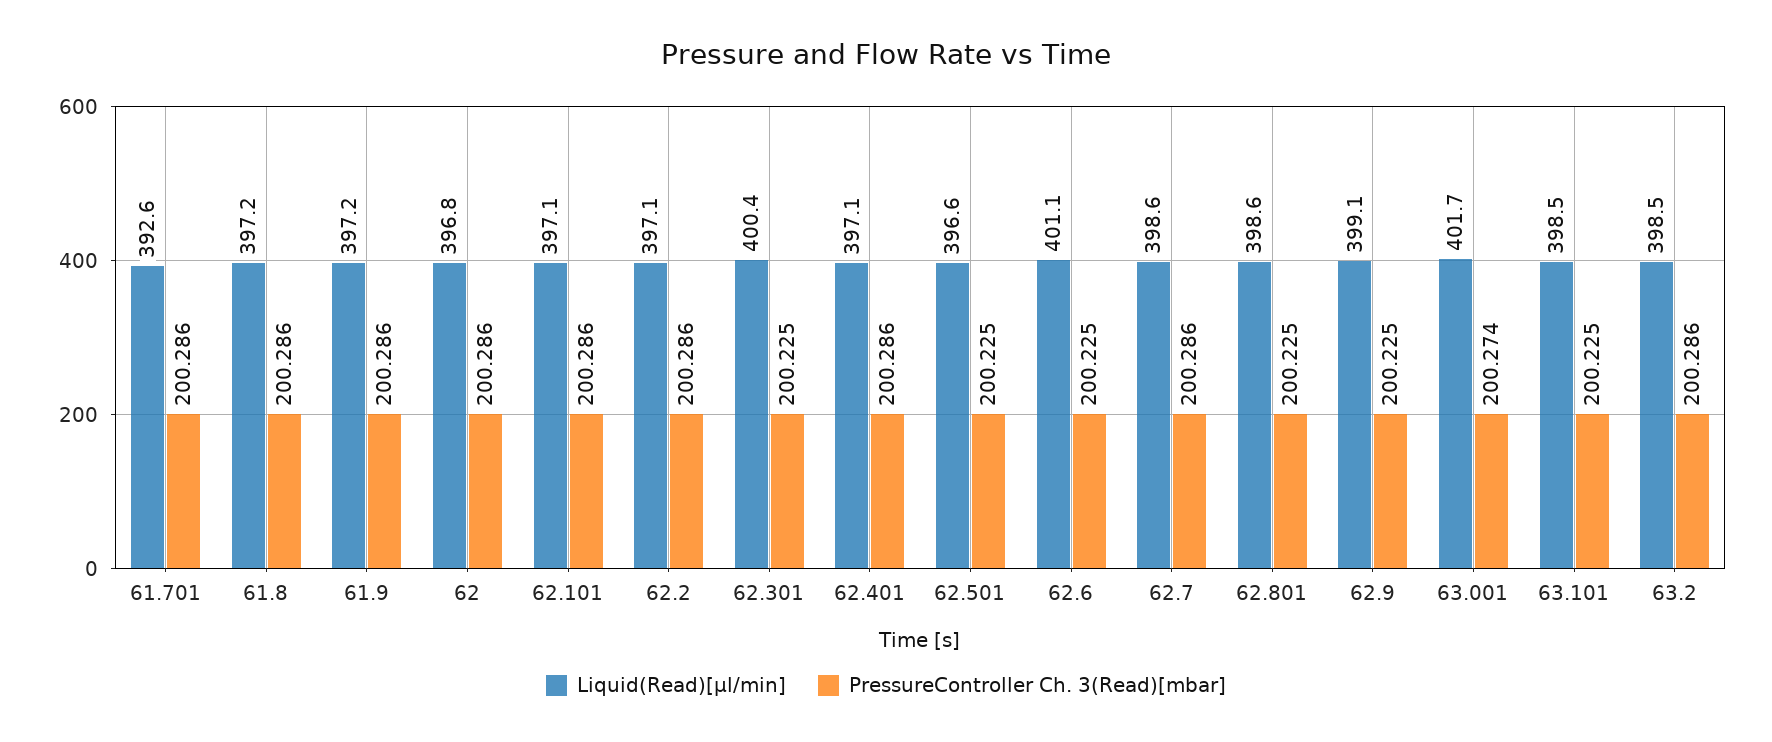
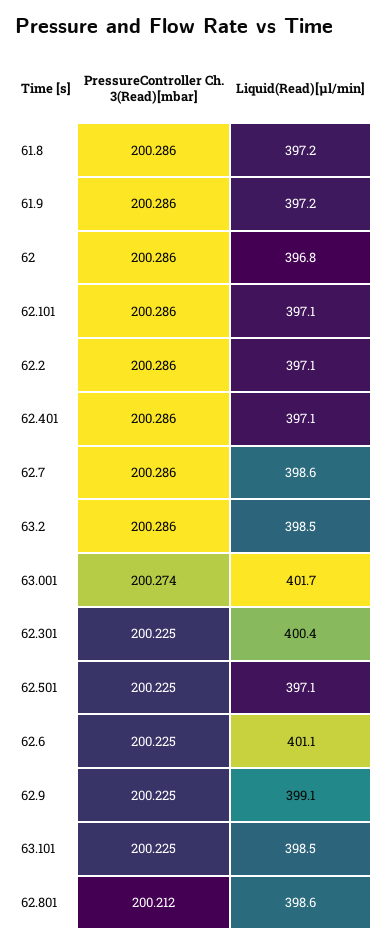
  {
    "Liquid(Read)[µl/min]": {
-     "61.701": 392.6,
      "61.8": 397.2,
      "61.9": 397.2,
      "62": 396.8,
      "62.101": 397.1,
      "62.2": 397.1,
      "62.301": 400.4,
      "62.401": 397.1,
-     "62.501": 396.6,
+     "62.501": 397.1,
      "62.6": 401.1,
      "62.7": 398.6,
      "62.801": 398.6,
      "62.9": 399.1,
      "63.001": 401.7,
      "63.101": 398.5,
      "63.2": 398.5
    },
    "PressureController Ch. 3(Read)[mbar]": {
-     "61.701": 200.286,
      "61.8": 200.286,
      "61.9": 200.286,
      "62": 200.286,
      "62.101": 200.286,
      "62.2": 200.286,
      "62.301": 200.225,
      "62.401": 200.286,
      "62.501": 200.225,
      "62.6": 200.225,
      "62.7": 200.286,
-     "62.801": 200.225,
+     "62.801": 200.212,
      "62.9": 200.225,
      "63.001": 200.274,
      "63.101": 200.225,
      "63.2": 200.286
    }
  }

